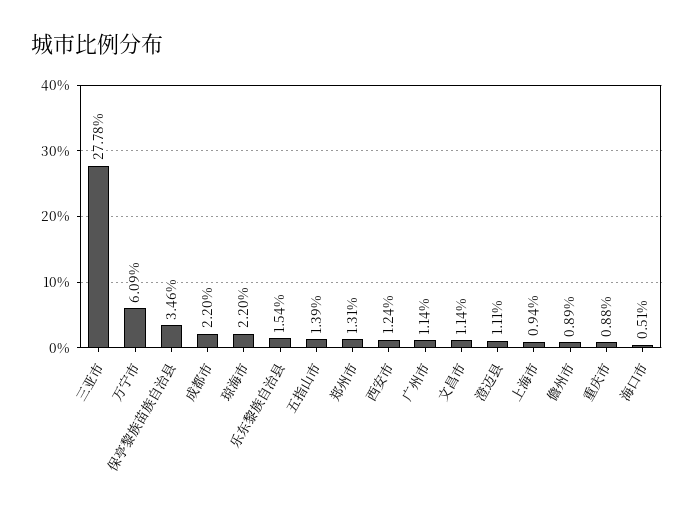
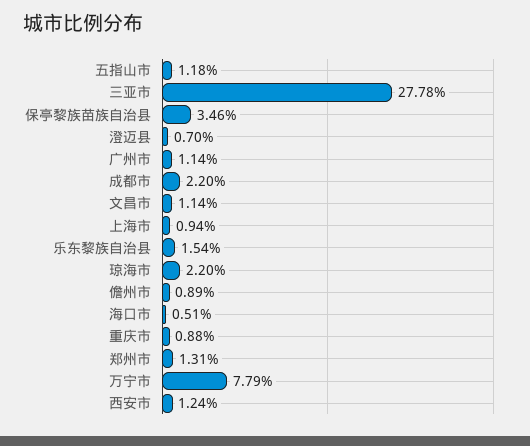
  {
    "三亚市": 27.78,
-   "万宁市": 6.09,
+   "万宁市": 7.79,
    "保亭黎族苗族自治县": 3.46,
    "成都市": 2.2,
    "琼海市": 2.2,
    "乐东黎族自治县": 1.54,
-   "五指山市": 1.39,
+   "五指山市": 1.18,
    "郑州市": 1.31,
    "西安市": 1.24,
    "广州市": 1.14,
    "文昌市": 1.14,
-   "澄迈县": 1.11,
+   "澄迈县": 0.7,
    "上海市": 0.94,
    "儋州市": 0.89,
    "重庆市": 0.88,
    "海口市": 0.51
  }

